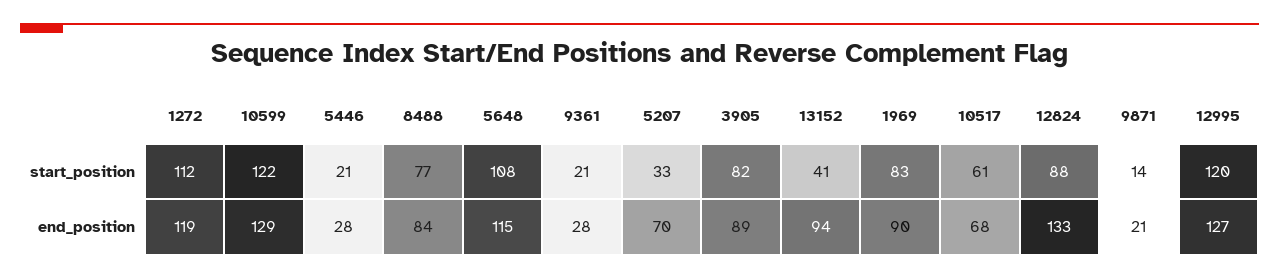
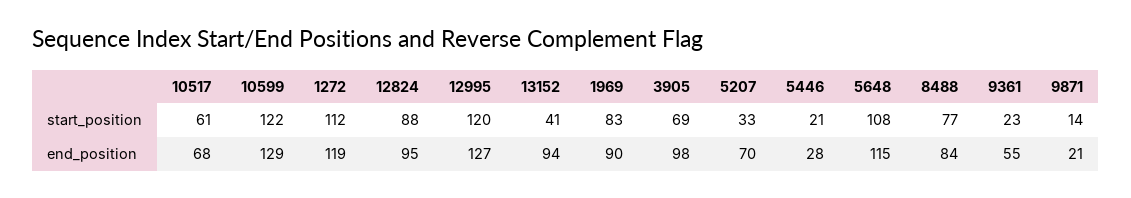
  {
    "1272": {
      "start_position": 112,
      "end_position": 119
    },
    "10599": {
      "start_position": 122,
      "end_position": 129
    },
    "5446": {
      "start_position": 21,
      "end_position": 28
    },
    "8488": {
      "start_position": 77,
      "end_position": 84
    },
    "5648": {
      "start_position": 108,
      "end_position": 115
    },
    "9361": {
-     "start_position": 21,
+     "start_position": 23,
-     "end_position": 28
+     "end_position": 55
    },
    "5207": {
      "start_position": 33,
      "end_position": 70
    },
    "3905": {
-     "start_position": 82,
+     "start_position": 69,
-     "end_position": 89
+     "end_position": 98
    },
    "13152": {
      "start_position": 41,
      "end_position": 94
    },
    "1969": {
      "start_position": 83,
      "end_position": 90
    },
    "10517": {
      "start_position": 61,
      "end_position": 68
    },
    "12824": {
      "start_position": 88,
-     "end_position": 133
+     "end_position": 95
    },
    "9871": {
      "start_position": 14,
      "end_position": 21
    },
    "12995": {
      "start_position": 120,
      "end_position": 127
    }
  }

